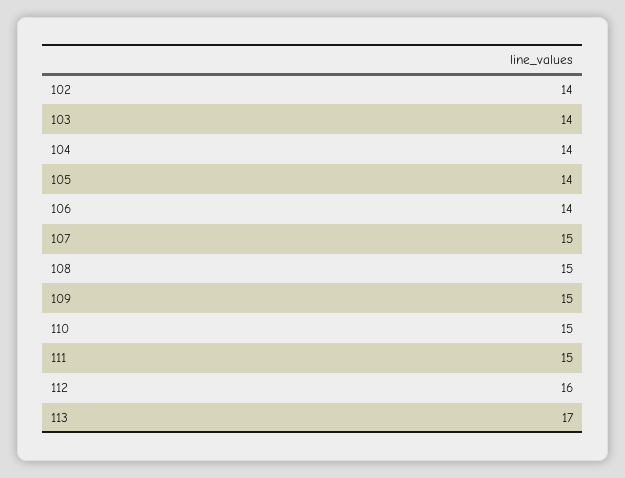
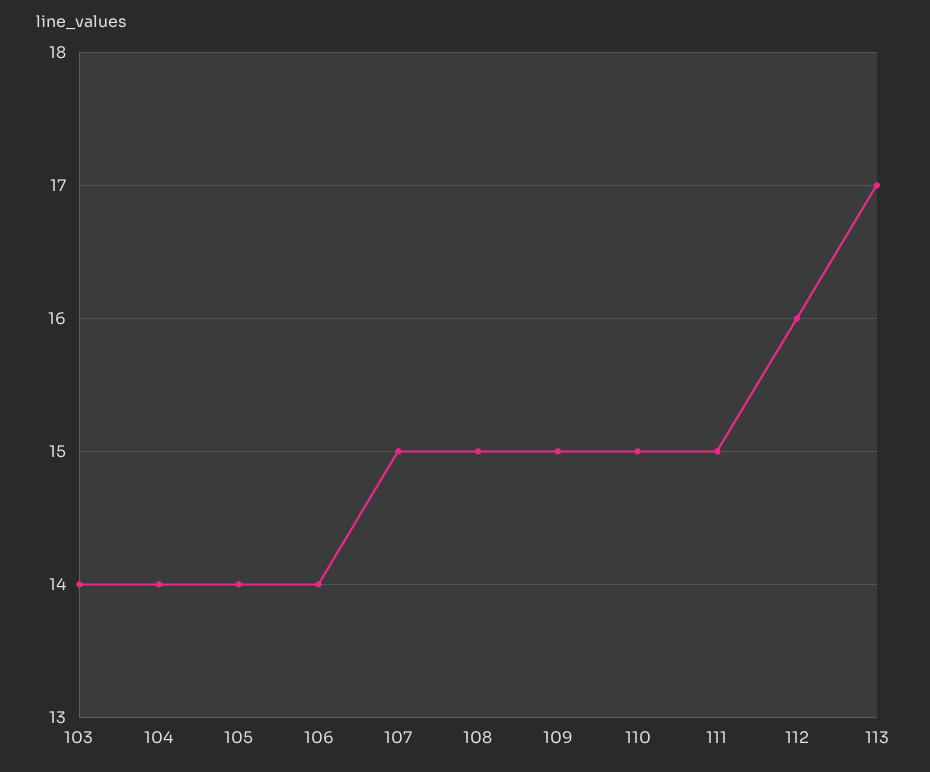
  {
-   "102": 14,
    "103": 14,
    "104": 14,
    "105": 14,
    "106": 14,
    "107": 15,
    "108": 15,
    "109": 15,
    "110": 15,
    "111": 15,
    "112": 16,
    "113": 17
  }

